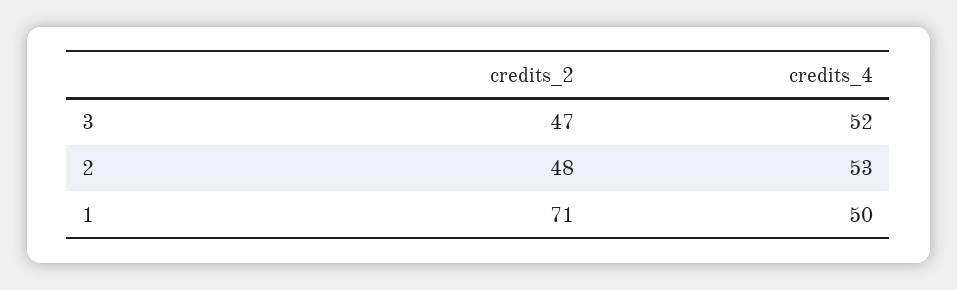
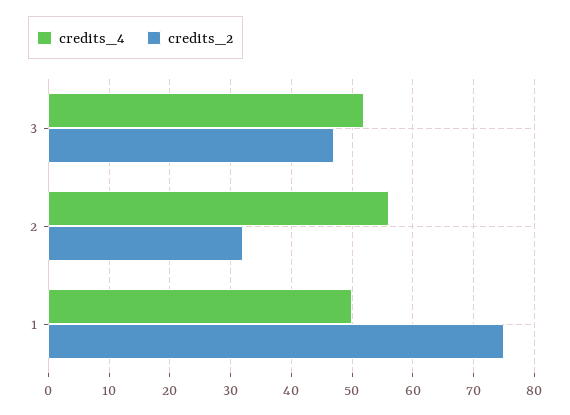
  {
    "credits_2": {
      "3": 47,
-     "2": 48,
+     "2": 32,
-     "1": 71
+     "1": 75
    },
    "credits_4": {
      "3": 52,
-     "2": 53,
+     "2": 56,
      "1": 50
    }
  }

